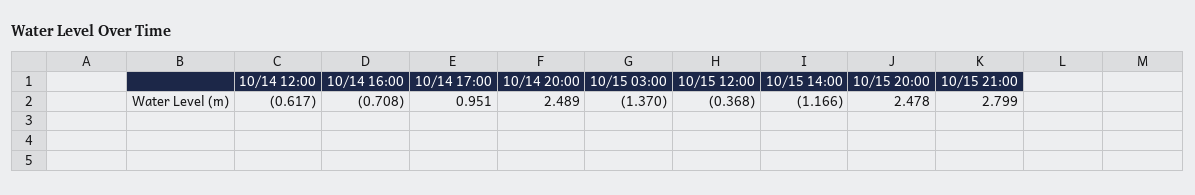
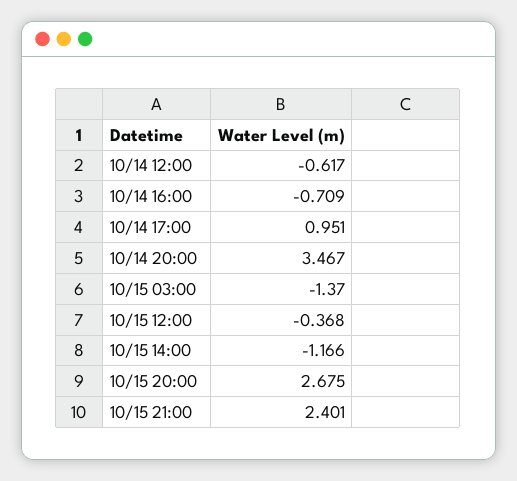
  {
    "10/14 12:00": -0.617,
-   "10/14 16:00": -0.708,
+   "10/14 16:00": -0.709,
    "10/14 17:00": 0.951,
-   "10/14 20:00": 2.489,
+   "10/14 20:00": 3.467,
    "10/15 03:00": -1.37,
    "10/15 12:00": -0.368,
    "10/15 14:00": -1.166,
-   "10/15 20:00": 2.478,
+   "10/15 20:00": 2.675,
-   "10/15 21:00": 2.799
+   "10/15 21:00": 2.401
  }

